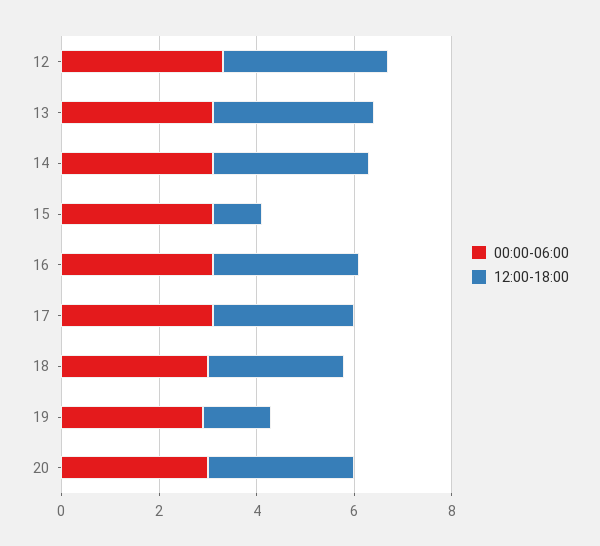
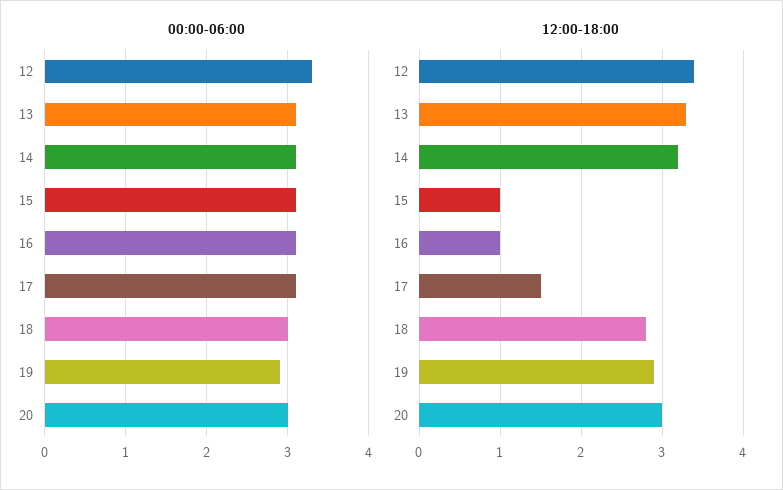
  {
    "00:00-06:00": {
      "12": 3.3,
      "13": 3.1,
      "14": 3.1,
      "15": 3.1,
      "16": 3.1,
      "17": 3.1,
      "18": 3,
      "19": 2.9,
      "20": 3
    },
    "12:00-18:00": {
      "12": 3.4,
      "13": 3.3,
      "14": 3.2,
      "15": 1,
-     "16": 3,
+     "16": 1,
-     "17": 3,
+     "17": 1.5,
      "18": 2.8,
-     "19": 1.5,
+     "19": 2.9,
      "20": 3
    }
  }

